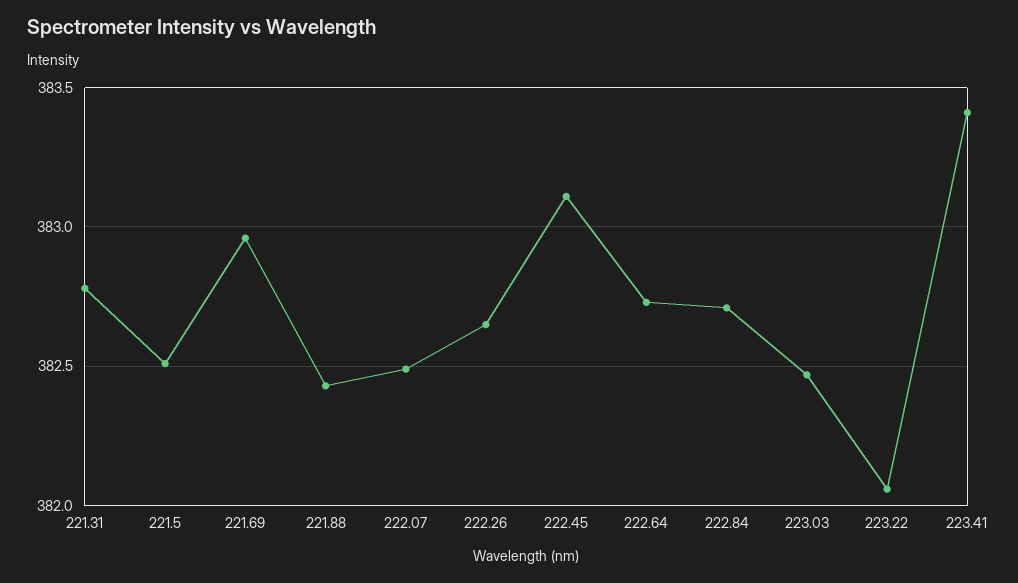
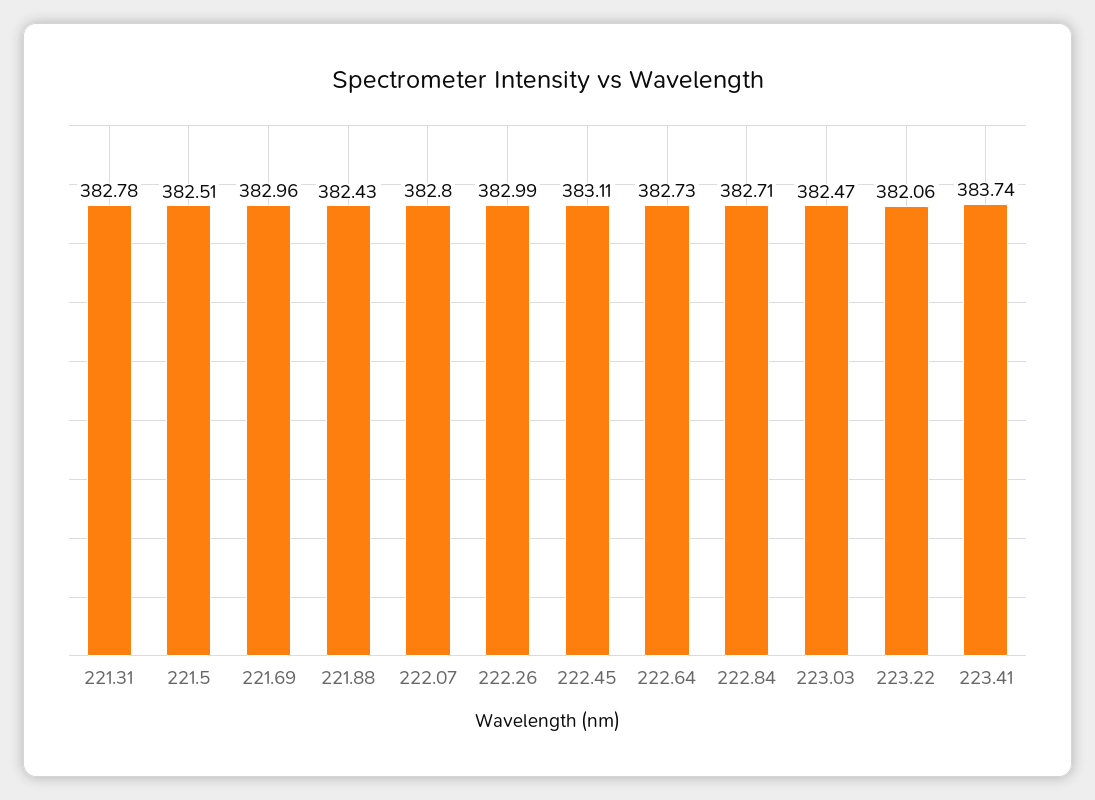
  {
    "221.31": 382.78,
    "221.5": 382.51,
    "221.69": 382.96,
    "221.88": 382.43,
-   "222.07": 382.5,
+   "222.07": 382.8,
-   "222.26": 382.65,
+   "222.26": 382.99,
    "222.45": 383.11,
    "222.64": 382.73,
    "222.84": 382.71,
    "223.03": 382.47,
    "223.22": 382.06,
-   "223.41": 383.4
+   "223.41": 383.74
  }

